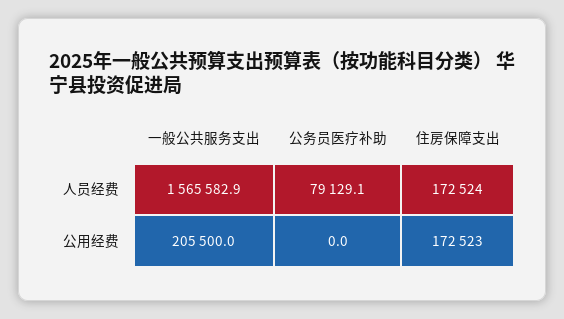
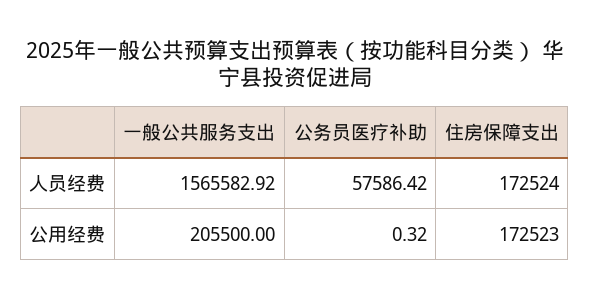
  {
    "一般公共服务支出": {
      "人员经费": 1565582.92,
      "公用经费": 205500
    },
    "公务员医疗补助": {
-     "人员经费": 79129.1,
+     "人员经费": 57586.42,
-     "公用经费": 0
+     "公用经费": 0.32
    },
    "住房保障支出": {
      "人员经费": 172524,
      "公用经费": 172523
    }
  }

